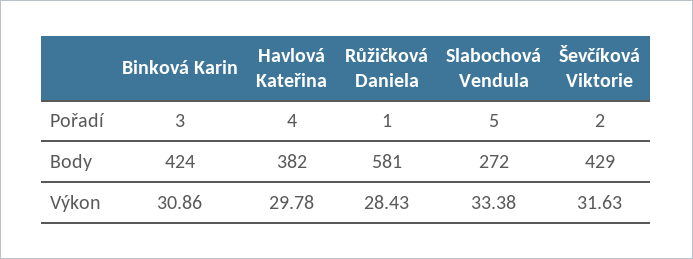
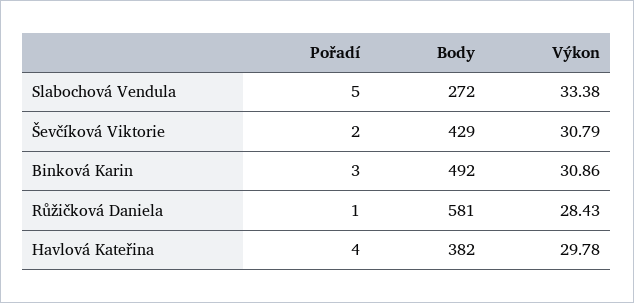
  {
    "Binková Karin": {
      "Pořadí": 3,
-     "Body": 424,
+     "Body": 492,
      "Výkon": 30.86
    },
    "Havlová Kateřina": {
      "Pořadí": 4,
      "Body": 382,
      "Výkon": 29.78
    },
    "Růžičková Daniela": {
      "Pořadí": 1,
      "Body": 581,
      "Výkon": 28.43
    },
    "Slabochová Vendula": {
      "Pořadí": 5,
      "Body": 272,
      "Výkon": 33.38
    },
    "Ševčíková Viktorie": {
      "Pořadí": 2,
      "Body": 429,
-     "Výkon": 31.63
+     "Výkon": 30.79
    }
  }

